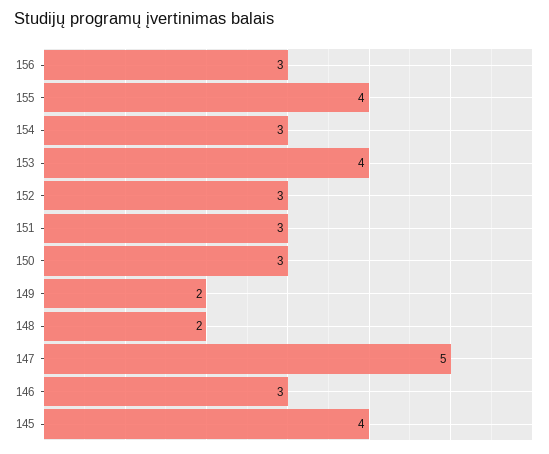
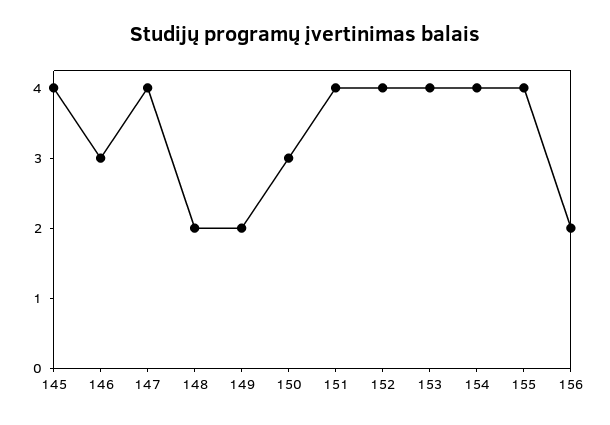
  {
-   "156": 3,
+   "156": 2,
    "155": 4,
-   "154": 3,
+   "154": 4,
    "153": 4,
-   "152": 3,
+   "152": 4,
-   "151": 3,
+   "151": 4,
    "150": 3,
    "149": 2,
    "148": 2,
-   "147": 5,
+   "147": 4,
    "146": 3,
    "145": 4
  }

